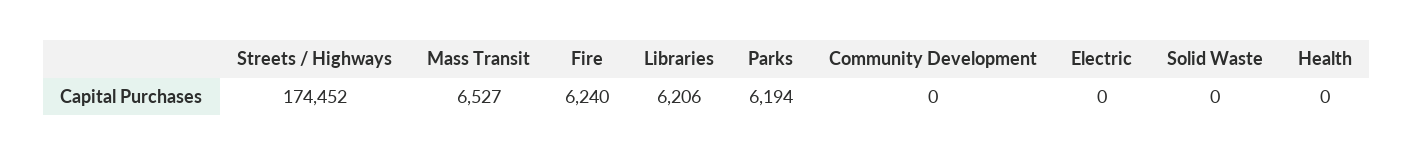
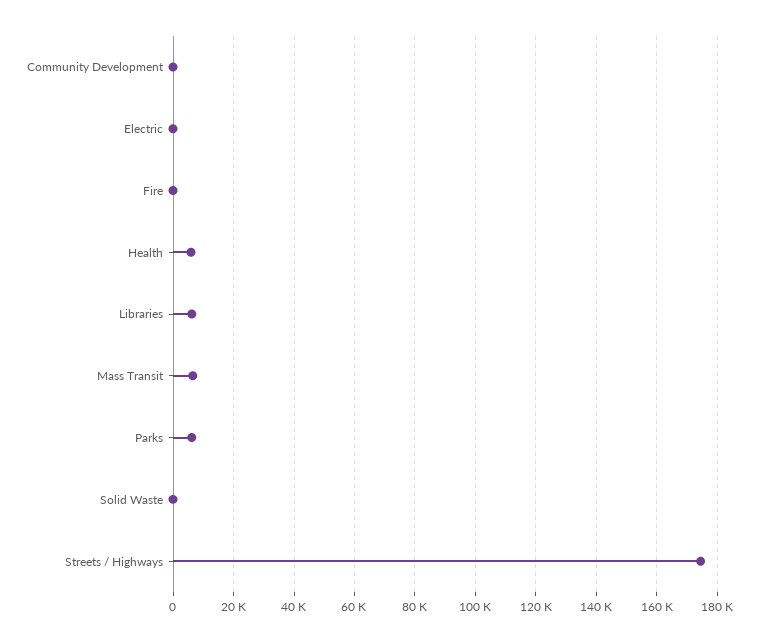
  {
    "Streets / Highways": 174452,
    "Mass Transit": 6527,
-   "Fire": 6240,
+   "Fire": 0,
    "Libraries": 6206,
    "Parks": 6194,
    "Community Development": 0,
    "Electric": 0,
    "Solid Waste": 0,
-   "Health": 0
+   "Health": 6000
  }

